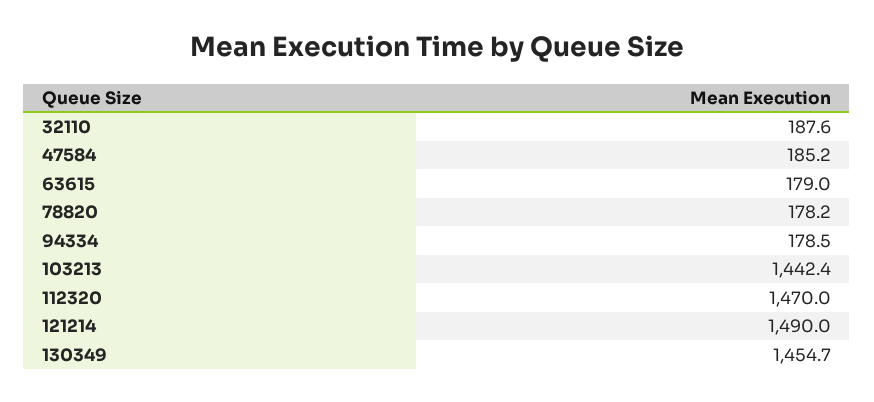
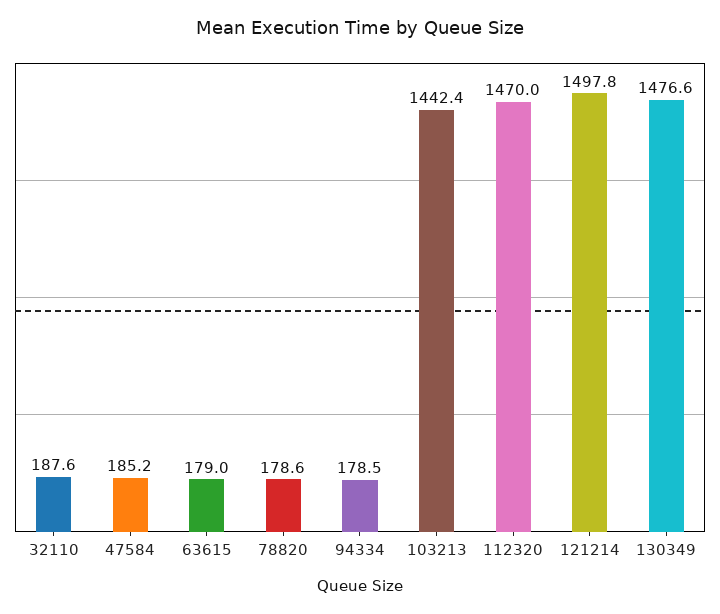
  {
    "32110": 187.6,
    "47584": 185.2,
    "63615": 179,
-   "78820": 178.2,
+   "78820": 178.6,
    "94334": 178.5,
    "103213": 1442.4,
    "112320": 1470,
-   "121214": 1490,
+   "121214": 1497.8,
-   "130349": 1454.7
+   "130349": 1476.6
  }

